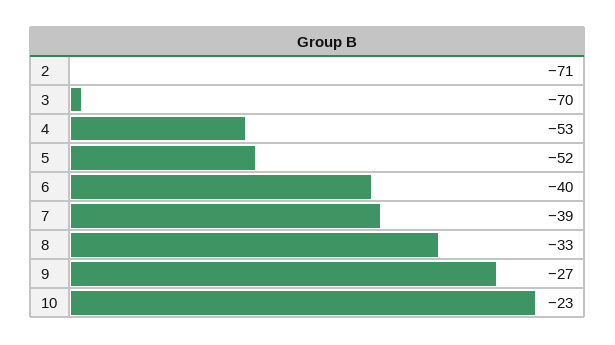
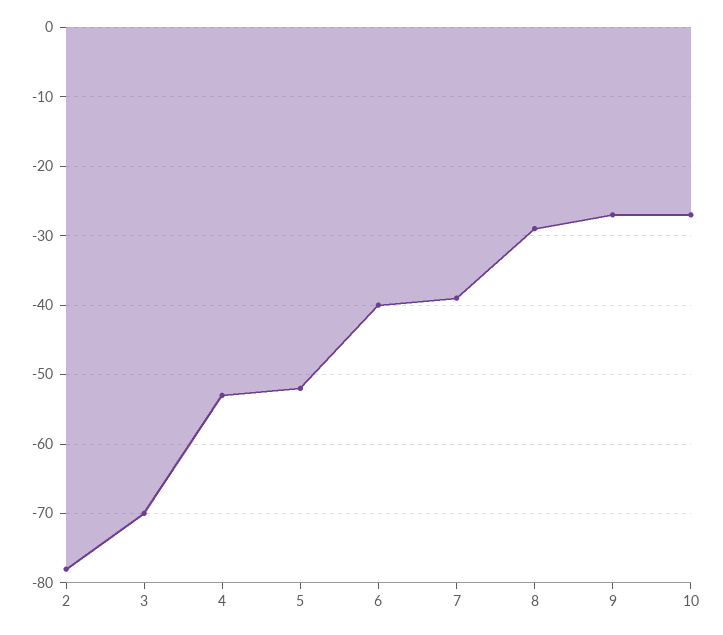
  {
-   "2": -71,
+   "2": -78,
    "3": -70,
    "4": -53,
    "5": -52,
    "6": -40,
    "7": -39,
-   "8": -33,
+   "8": -29,
    "9": -27,
-   "10": -23
+   "10": -27
  }

